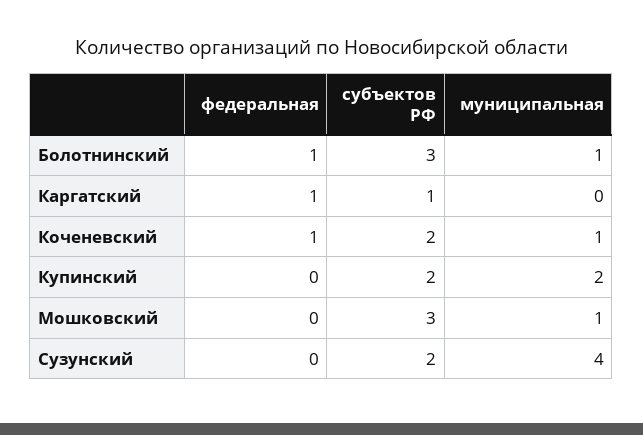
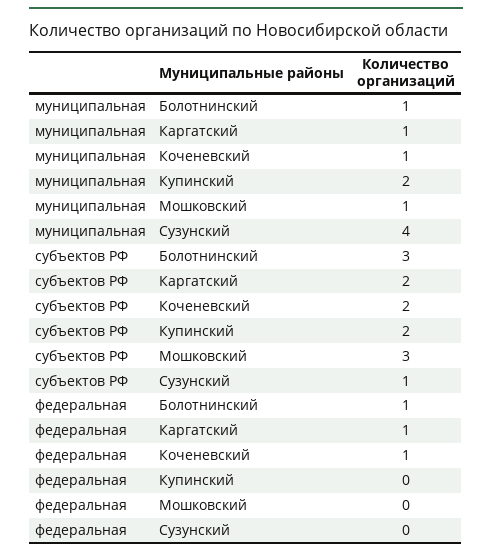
  {
    "федеральная": {
      "Болотнинский": 1,
      "Каргатский": 1,
      "Коченевский": 1,
      "Купинский": 0,
      "Мошковский": 0,
      "Сузунский": 0
    },
    "субъектов РФ": {
      "Болотнинский": 3,
-     "Каргатский": 1,
+     "Каргатский": 2,
      "Коченевский": 2,
      "Купинский": 2,
      "Мошковский": 3,
-     "Сузунский": 2
+     "Сузунский": 1
    },
    "муниципальная": {
      "Болотнинский": 1,
-     "Каргатский": 0,
+     "Каргатский": 1,
      "Коченевский": 1,
      "Купинский": 2,
      "Мошковский": 1,
      "Сузунский": 4
    }
  }

